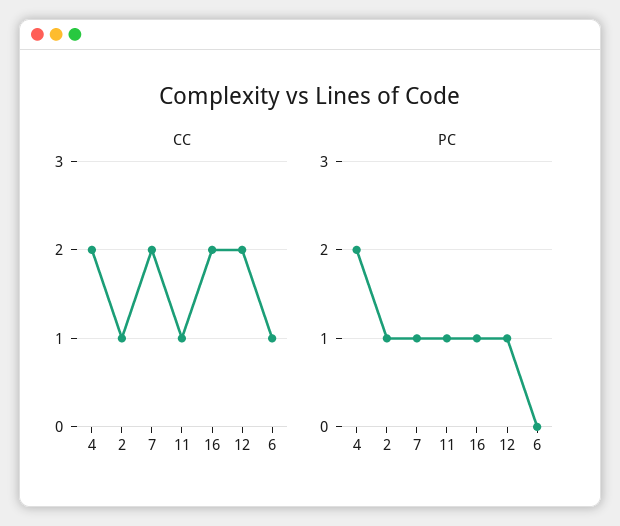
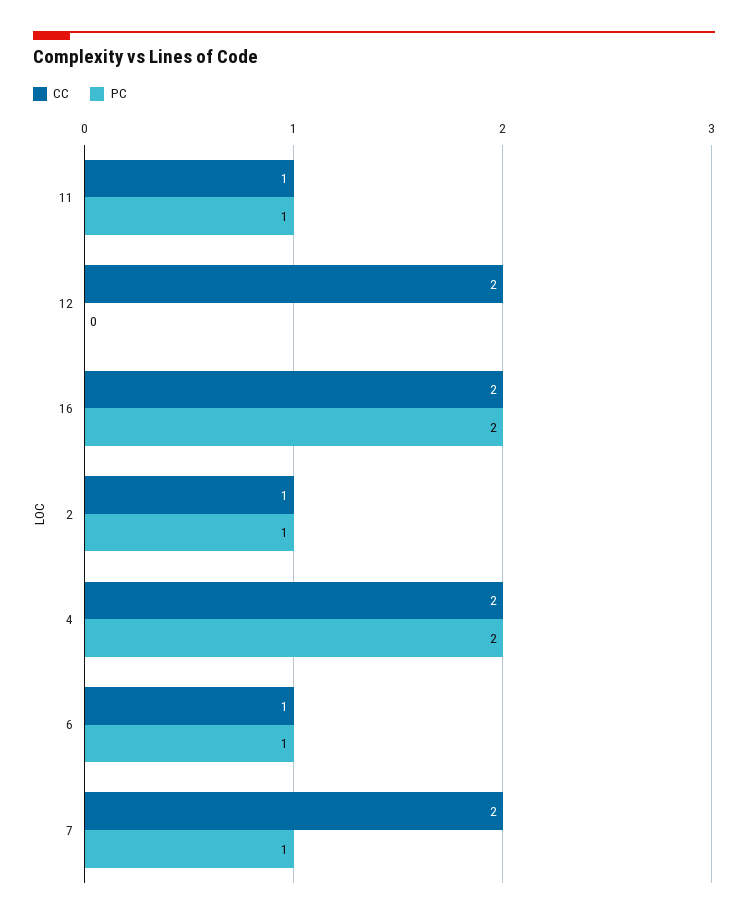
  {
    "CC": {
      "4": 2,
      "2": 1,
      "7": 2,
      "11": 1,
      "16": 2,
      "12": 2,
      "6": 1
    },
    "PC": {
      "4": 2,
      "2": 1,
      "7": 1,
      "11": 1,
-     "16": 1,
+     "16": 2,
-     "12": 1,
+     "12": 0,
-     "6": 0
+     "6": 1
    }
  }

